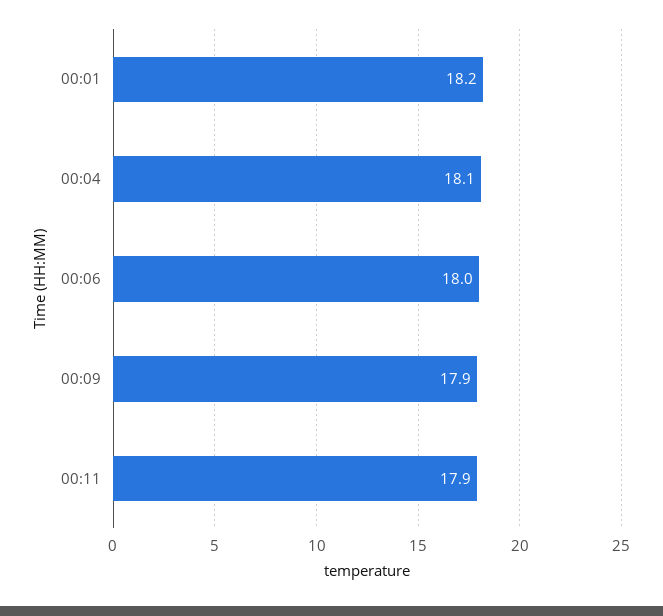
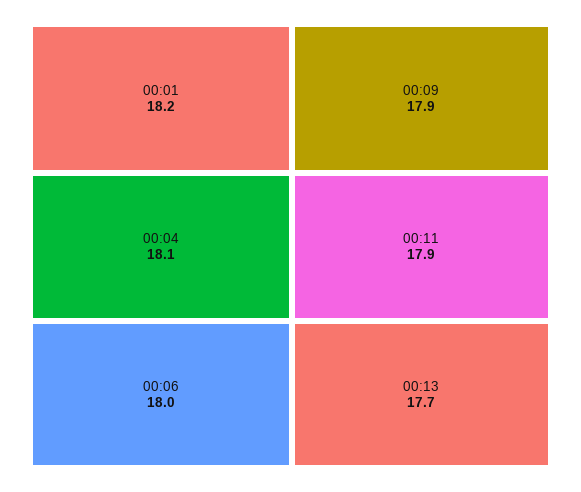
  {
    "00:01": 18.2,
    "00:04": 18.1,
    "00:06": 18,
    "00:09": 17.9,
-   "00:11": 17.9
+   "00:11": 17.9,
+   "00:13": 17.7
  }

